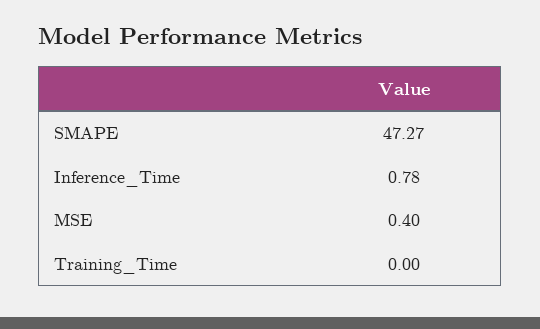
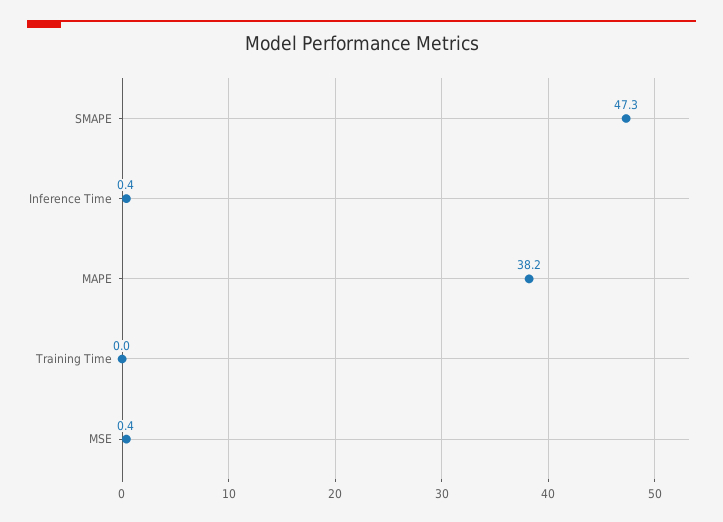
  {
    "SMAPE": 47.27,
-   "Inference_Time": 0.78,
+   "Inference_Time": 0.4,
    "MSE": 0.4,
-   "Training_Time": 0
+   "Training_Time": 0,
+   "MAPE": 38.2
  }

